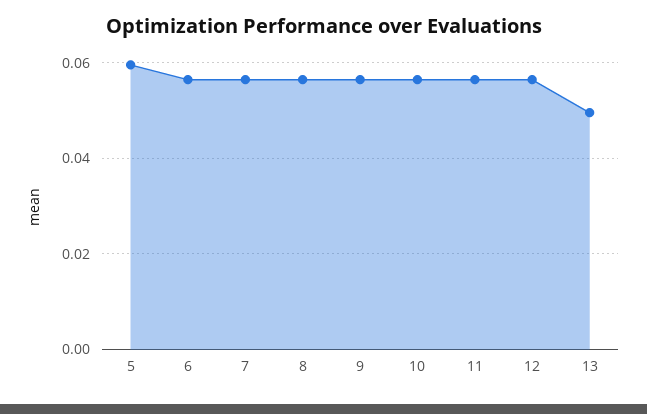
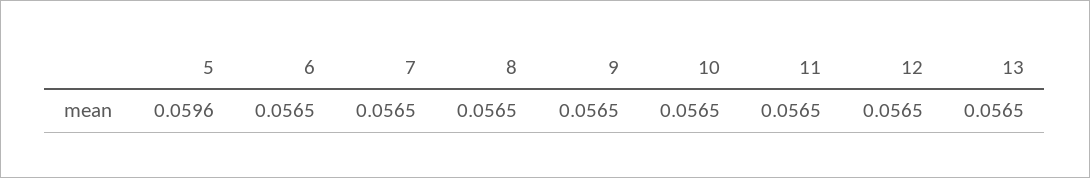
  {
    "5": 0.0596,
    "6": 0.0565,
    "7": 0.0565,
    "8": 0.0565,
    "9": 0.0565,
    "10": 0.0565,
    "11": 0.0565,
    "12": 0.0565,
-   "13": 0.05
+   "13": 0.0565
  }

